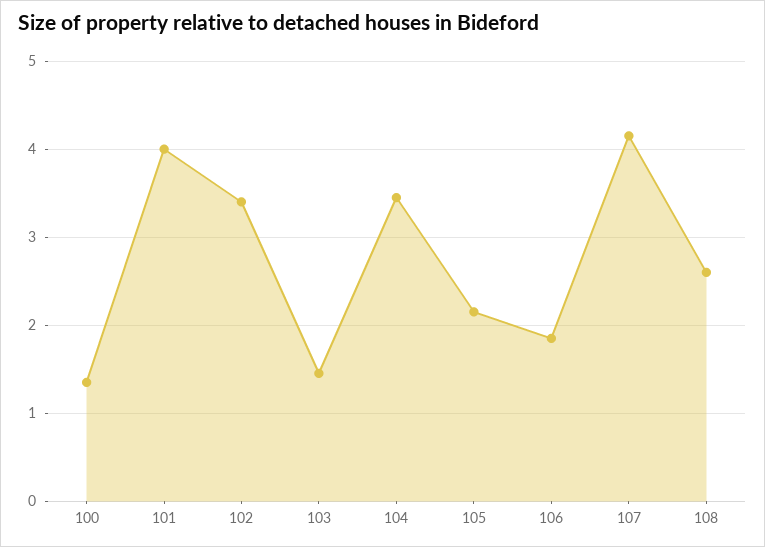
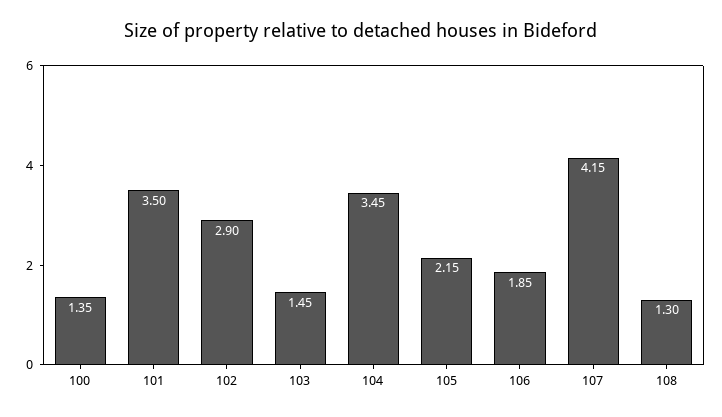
  {
    "100": 1.35,
-   "101": 4,
+   "101": 3.5,
-   "102": 3.4,
+   "102": 2.9,
    "103": 1.45,
    "104": 3.45,
    "105": 2.15,
    "106": 1.85,
    "107": 4.15,
-   "108": 2.6
+   "108": 1.3
  }

